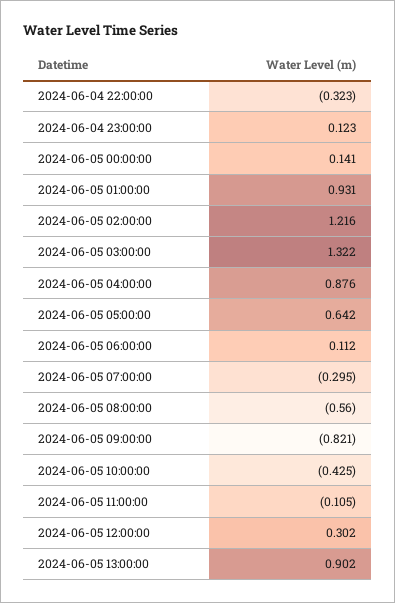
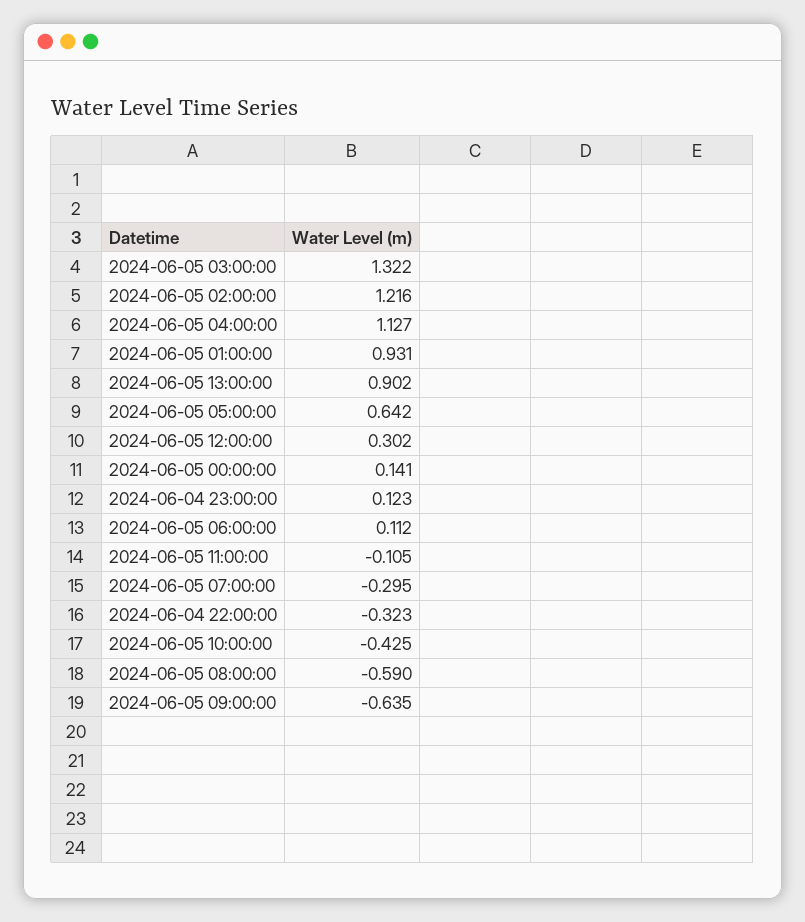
  {
    "2024-06-04 22:00:00": -0.323,
    "2024-06-04 23:00:00": 0.123,
    "2024-06-05 00:00:00": 0.141,
    "2024-06-05 01:00:00": 0.931,
    "2024-06-05 02:00:00": 1.216,
    "2024-06-05 03:00:00": 1.322,
-   "2024-06-05 04:00:00": 0.876,
+   "2024-06-05 04:00:00": 1.127,
    "2024-06-05 05:00:00": 0.642,
    "2024-06-05 06:00:00": 0.112,
    "2024-06-05 07:00:00": -0.295,
-   "2024-06-05 08:00:00": -0.56,
+   "2024-06-05 08:00:00": -0.59,
-   "2024-06-05 09:00:00": -0.821,
+   "2024-06-05 09:00:00": -0.635,
    "2024-06-05 10:00:00": -0.425,
    "2024-06-05 11:00:00": -0.105,
    "2024-06-05 12:00:00": 0.302,
    "2024-06-05 13:00:00": 0.902
  }

